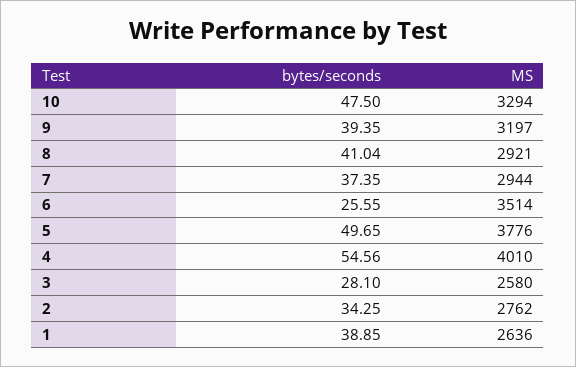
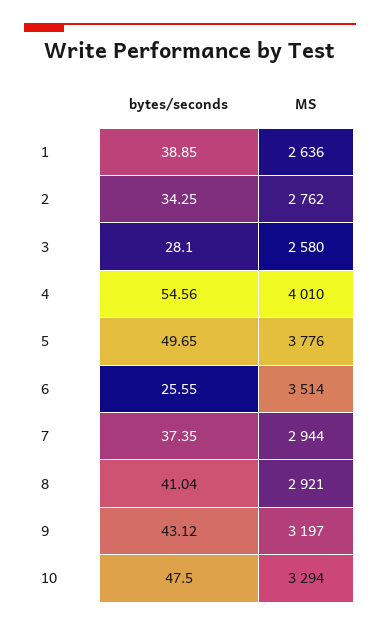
  {
    "bytes/seconds": {
      "10": 47.5,
-     "9": 39.35,
+     "9": 43.12,
      "8": 41.04,
      "7": 37.35,
      "6": 25.55,
      "5": 49.65,
      "4": 54.56,
      "3": 28.1,
      "2": 34.25,
      "1": 38.85
    },
    "MS": {
      "10": 3294,
      "9": 3197,
      "8": 2921,
      "7": 2944,
      "6": 3514,
      "5": 3776,
      "4": 4010,
      "3": 2580,
      "2": 2762,
      "1": 2636
    }
  }

